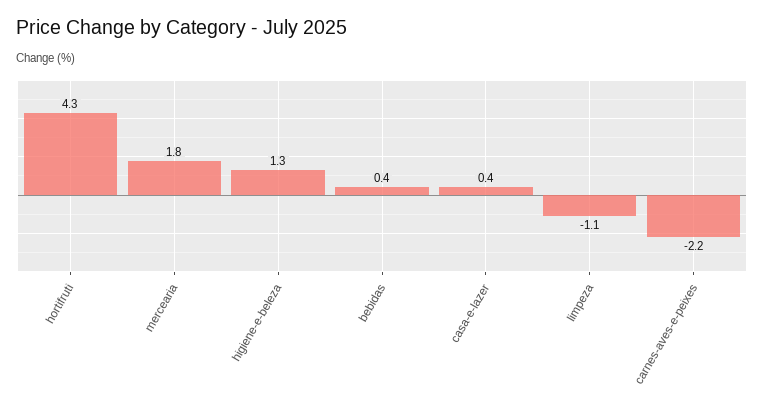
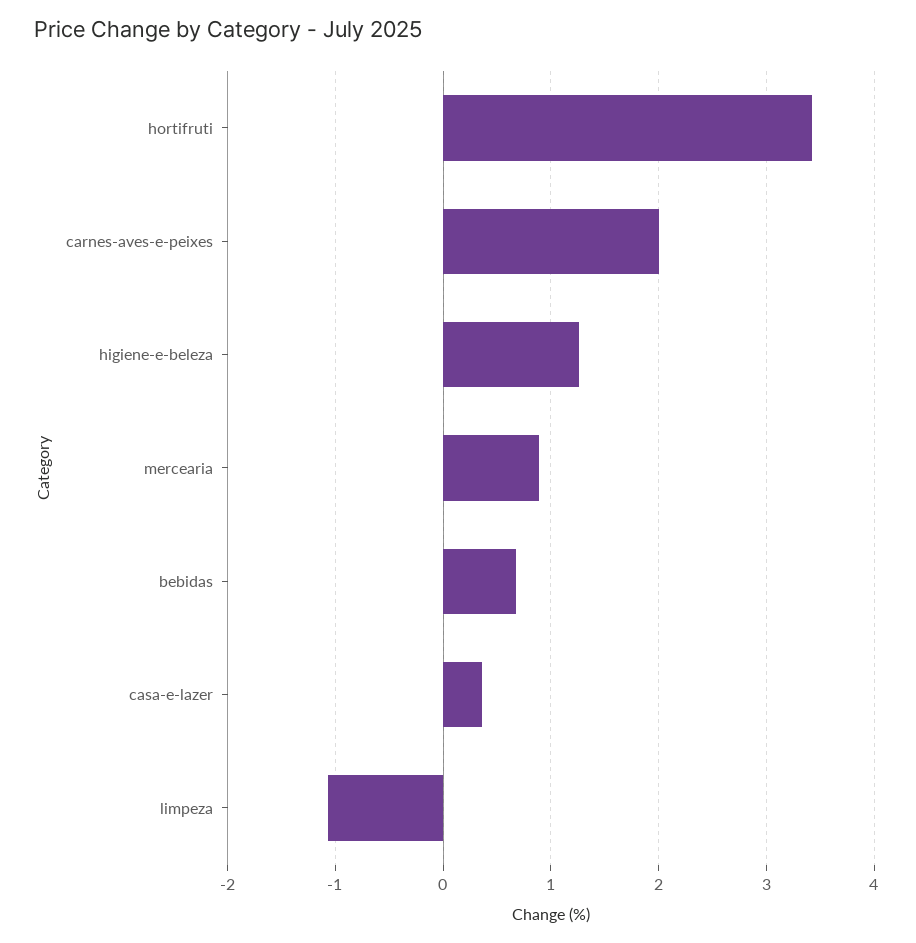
  {
-   "hortifruti": 4.3,
+   "hortifruti": 3.4,
-   "mercearia": 1.8,
+   "mercearia": 0.9,
    "higiene-e-beleza": 1.3,
-   "bebidas": 0.4,
+   "bebidas": 0.7,
    "casa-e-lazer": 0.4,
    "limpeza": -1.1,
-   "carnes-aves-e-peixes": -2.2
+   "carnes-aves-e-peixes": 2
  }

